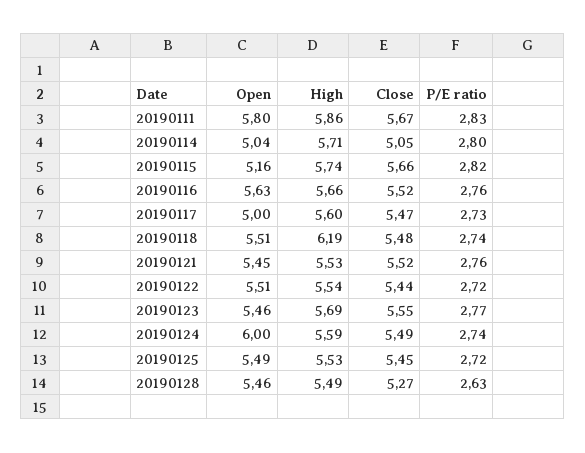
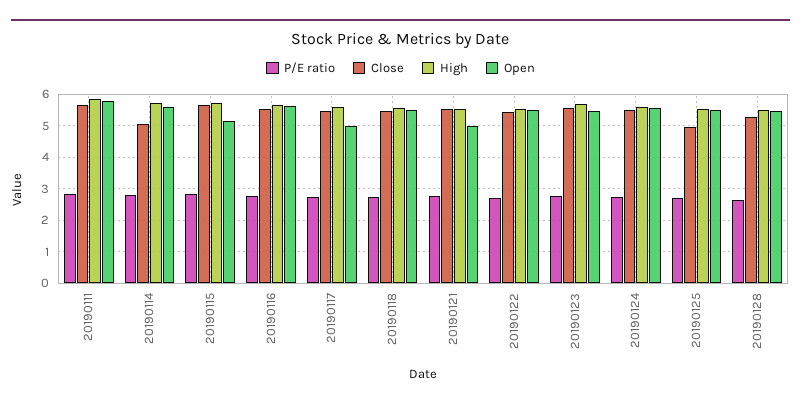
  {
    "Open": {
      "20190111": 5.8,
-     "20190114": 5.04,
+     "20190114": 5.6,
      "20190115": 5.16,
      "20190116": 5.63,
      "20190117": 5,
      "20190118": 5.51,
-     "20190121": 5.45,
+     "20190121": 5,
      "20190122": 5.51,
      "20190123": 5.46,
-     "20190124": 6,
+     "20190124": 5.6,
      "20190125": 5.49,
      "20190128": 5.46
    },
    "High": {
      "20190111": 5.86,
      "20190114": 5.71,
      "20190115": 5.74,
      "20190116": 5.66,
      "20190117": 5.6,
-     "20190118": 6.19,
+     "20190118": 5.6,
      "20190121": 5.53,
      "20190122": 5.54,
      "20190123": 5.69,
      "20190124": 5.59,
      "20190125": 5.53,
      "20190128": 5.49
    },
    "Close": {
      "20190111": 5.67,
      "20190114": 5.05,
      "20190115": 5.66,
      "20190116": 5.52,
      "20190117": 5.47,
      "20190118": 5.48,
      "20190121": 5.52,
      "20190122": 5.44,
      "20190123": 5.55,
      "20190124": 5.49,
-     "20190125": 5.45,
+     "20190125": 5,
      "20190128": 5.27
    },
    "P/E ratio": {
      "20190111": 2.83,
      "20190114": 2.8,
      "20190115": 2.82,
      "20190116": 2.76,
      "20190117": 2.73,
      "20190118": 2.74,
      "20190121": 2.76,
      "20190122": 2.72,
      "20190123": 2.77,
      "20190124": 2.74,
      "20190125": 2.72,
      "20190128": 2.63
    }
  }

